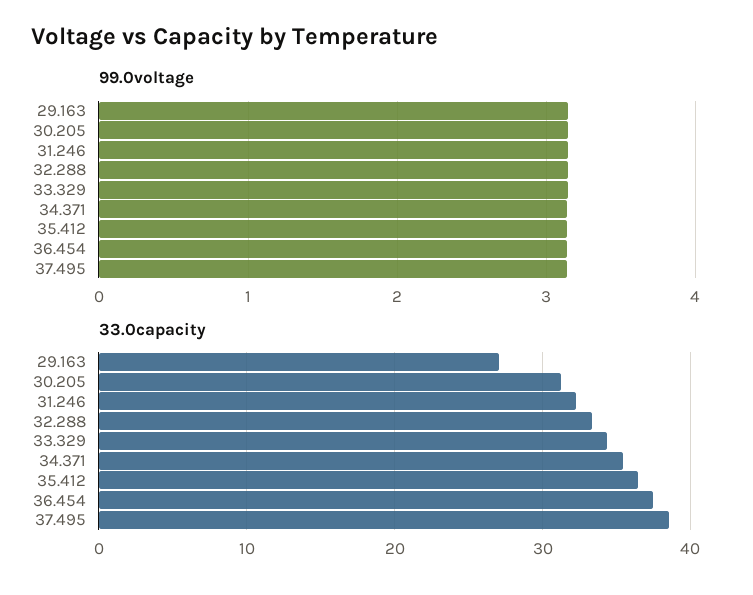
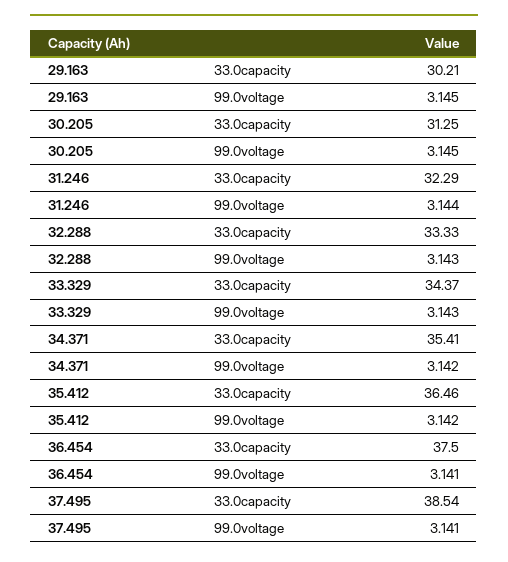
  {
    "99.0voltage": {
      "29.163": 3.145,
      "30.205": 3.145,
      "31.246": 3.144,
      "32.288": 3.143,
      "33.329": 3.143,
      "34.371": 3.142,
      "35.412": 3.142,
      "36.454": 3.141,
      "37.495": 3.141
    },
    "33.0capacity": {
-     "29.163": 27,
+     "29.163": 30.21,
      "30.205": 31.25,
      "31.246": 32.29,
      "32.288": 33.33,
      "33.329": 34.37,
      "34.371": 35.41,
      "35.412": 36.46,
      "36.454": 37.5,
      "37.495": 38.54
    }
  }

